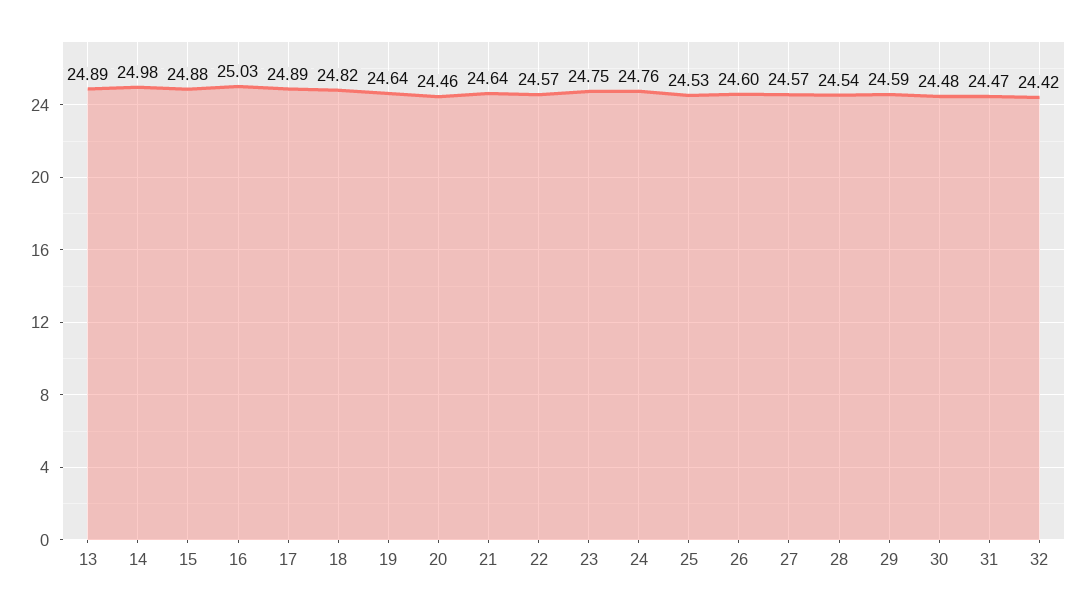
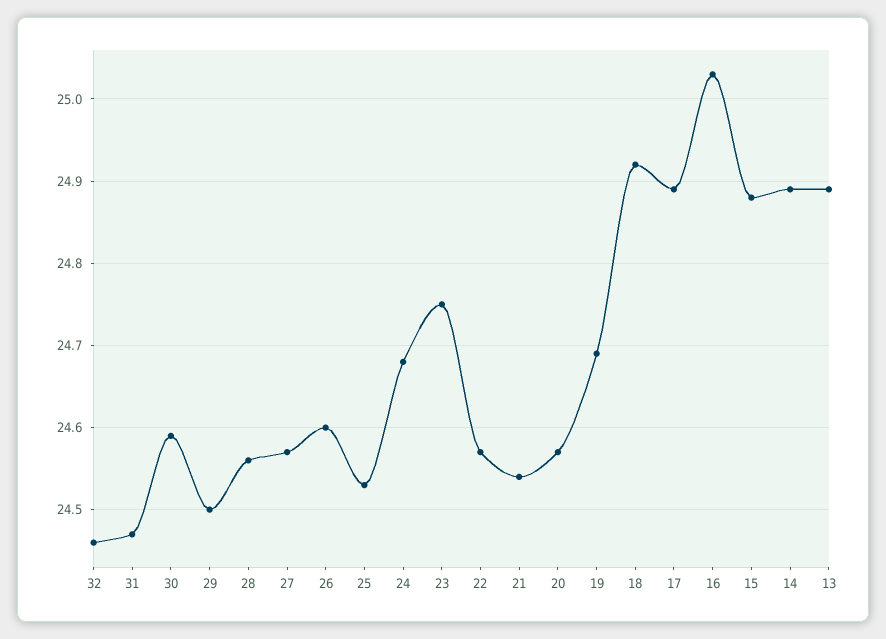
  {
    "13": 24.89,
-   "14": 24.98,
+   "14": 24.89,
    "15": 24.88,
    "16": 25.03,
    "17": 24.89,
-   "18": 24.82,
+   "18": 24.92,
-   "19": 24.64,
+   "19": 24.69,
-   "20": 24.46,
+   "20": 24.57,
-   "21": 24.64,
+   "21": 24.54,
    "22": 24.57,
    "23": 24.75,
-   "24": 24.76,
+   "24": 24.68,
    "25": 24.53,
    "26": 24.6,
    "27": 24.57,
-   "28": 24.54,
+   "28": 24.56,
-   "29": 24.59,
+   "29": 24.5,
-   "30": 24.48,
+   "30": 24.59,
    "31": 24.47,
-   "32": 24.42
+   "32": 24.46
  }

